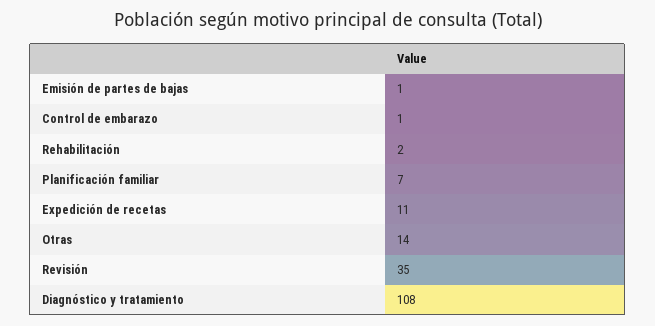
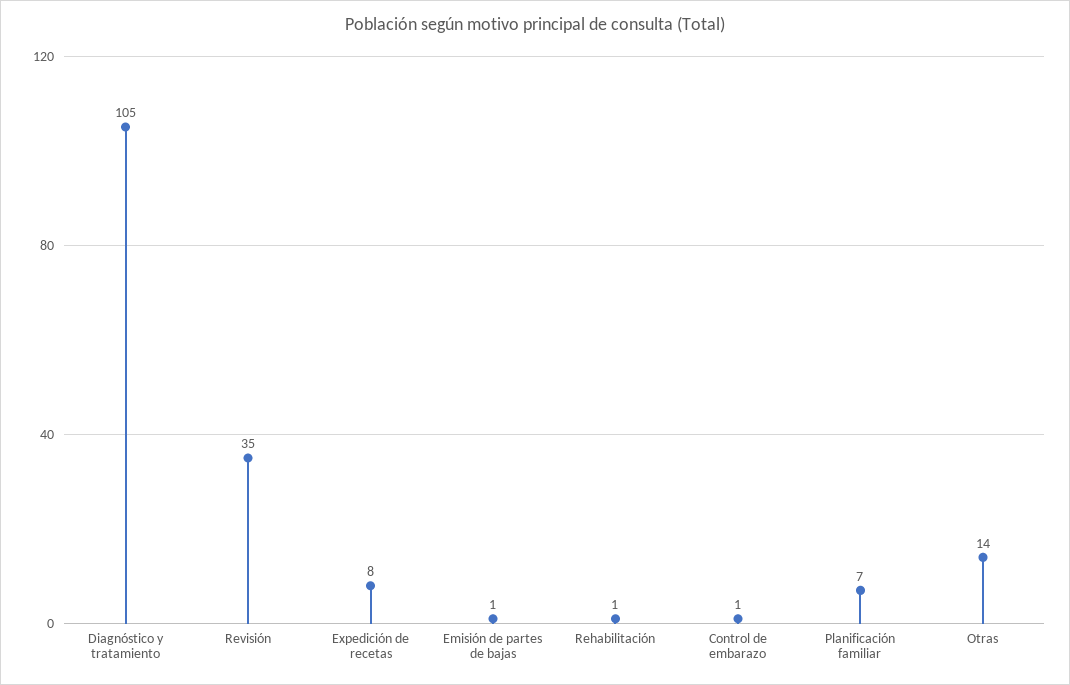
  {
    "Emisión de partes de bajas": 1,
    "Control de embarazo": 1,
-   "Rehabilitación": 2,
+   "Rehabilitación": 1,
    "Planificación familiar": 7,
-   "Expedición de recetas": 11,
+   "Expedición de recetas": 8,
    "Otras": 14,
    "Revisión": 35,
-   "Diagnóstico y tratamiento": 108
+   "Diagnóstico y tratamiento": 105
  }

